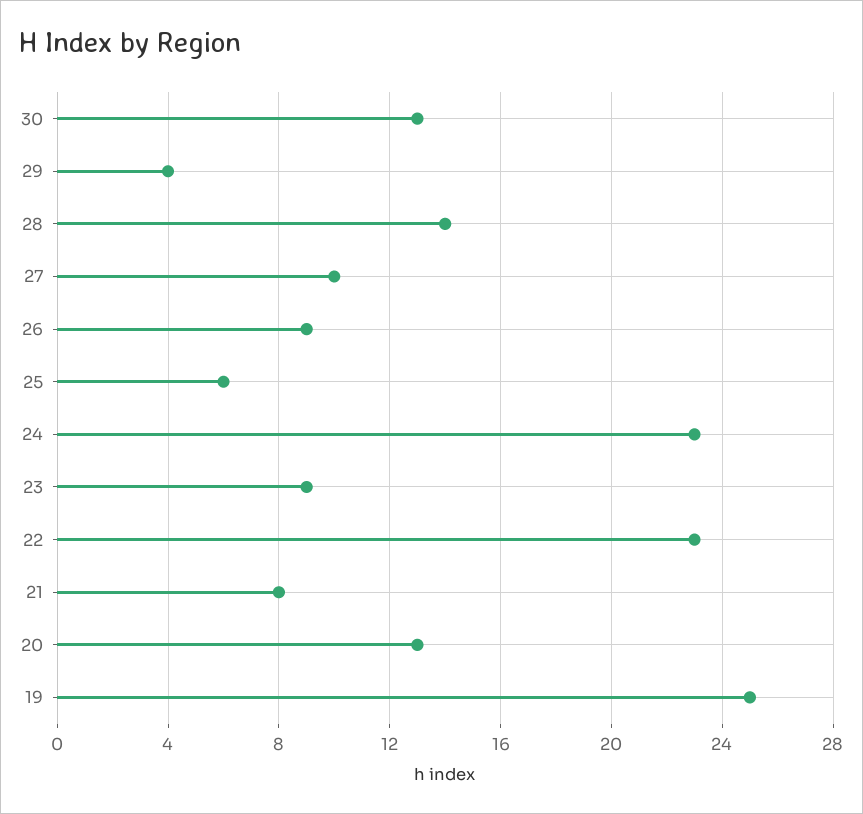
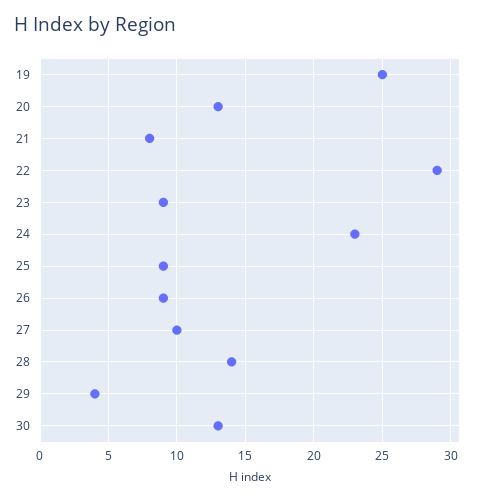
  {
    "30": 13,
    "29": 4,
    "28": 14,
    "27": 10,
    "26": 9,
-   "25": 6,
+   "25": 9,
    "24": 23,
    "23": 9,
-   "22": 23,
+   "22": 29,
    "21": 8,
    "20": 13,
    "19": 25
  }

